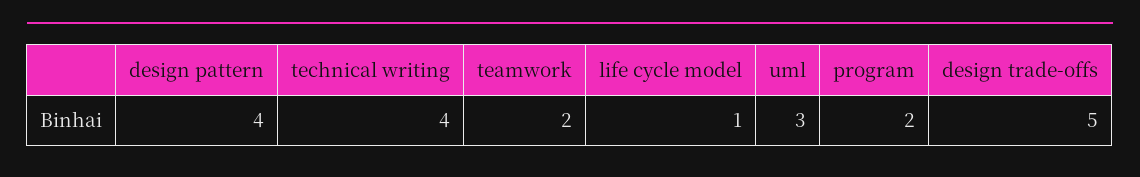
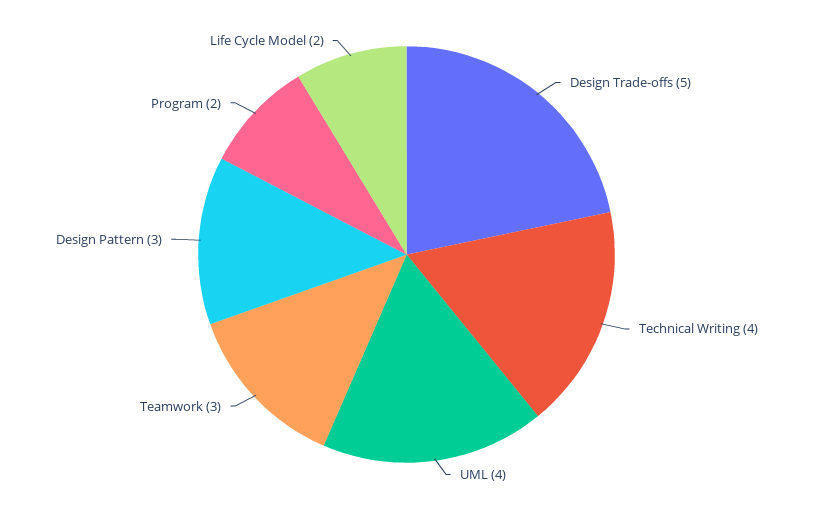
  {
-   "design pattern": 4,
+   "design pattern": 3,
    "technical writing": 4,
-   "teamwork": 2,
+   "teamwork": 3,
-   "life cycle model": 1,
+   "life cycle model": 2,
-   "uml": 3,
+   "uml": 4,
    "program": 2,
    "design trade-offs": 5
  }

